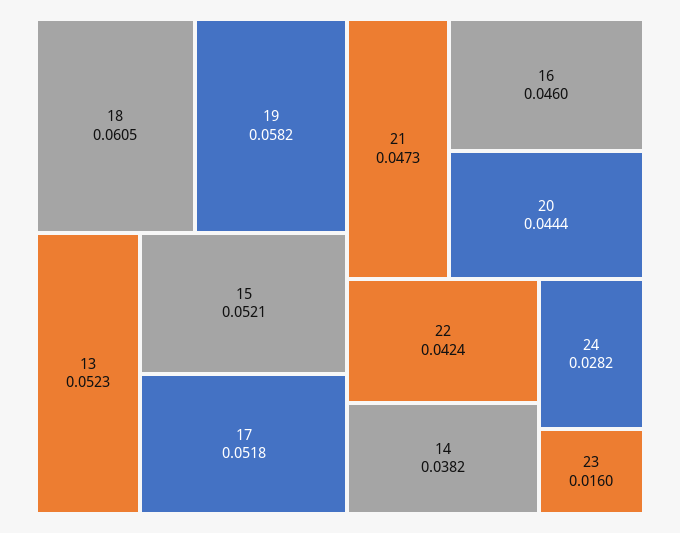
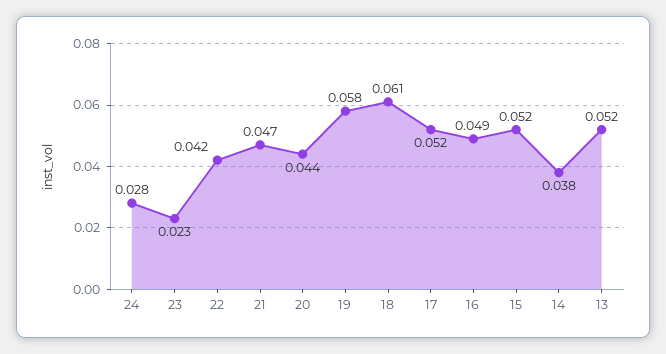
  {
    "18": 0.0605,
    "19": 0.0582,
    "13": 0.0523,
    "15": 0.0521,
    "17": 0.0518,
    "21": 0.0473,
-   "16": 0.046,
+   "16": 0.049,
    "20": 0.0444,
    "22": 0.0424,
    "14": 0.0382,
    "24": 0.0282,
-   "23": 0.016
+   "23": 0.023
  }

